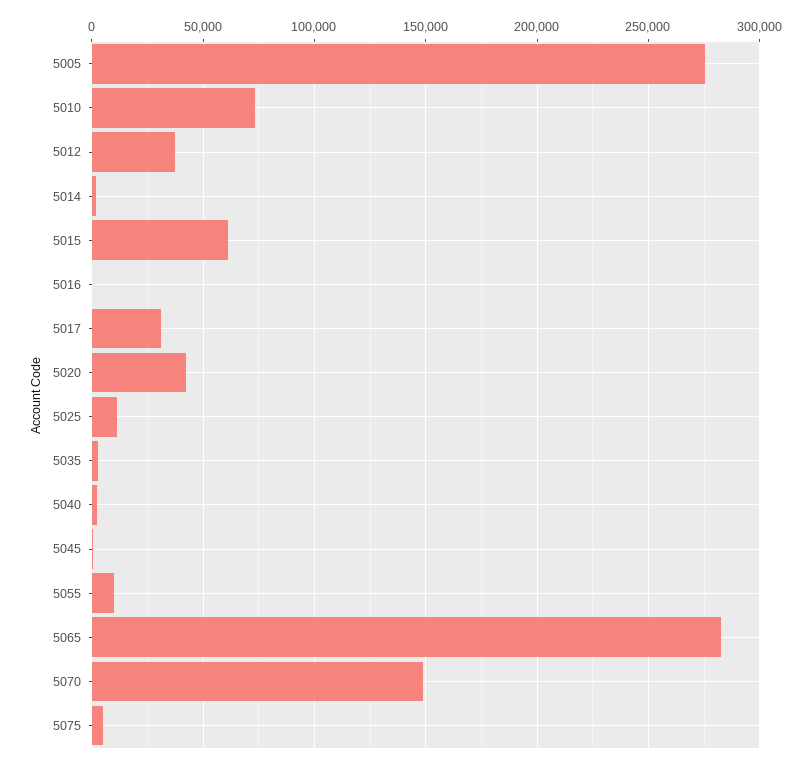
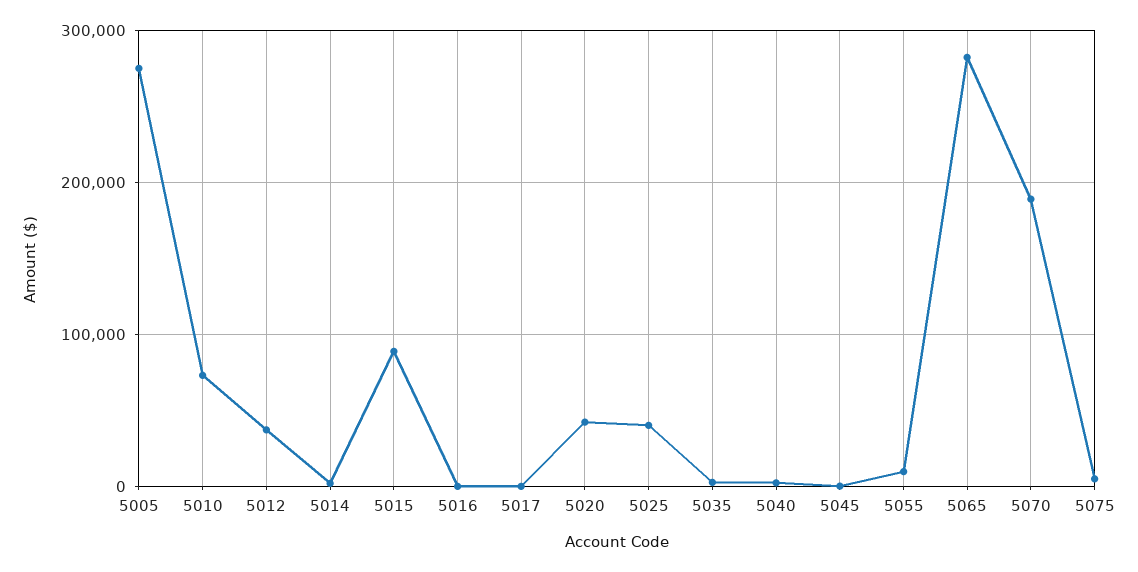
  {
    "5005": 275000,
    "5010": 75000,
    "5012": 35000,
    "5014": 0,
-   "5015": 60000,
+   "5015": 90000,
    "5016": 0,
-   "5017": 30000,
+   "5017": 0,
    "5020": 40000,
-   "5025": 10000,
+   "5025": 40000,
    "5035": 5000,
    "5040": 0,
    "5045": 0,
    "5055": 10000,
    "5065": 280000,
-   "5070": 150000,
+   "5070": 190000,
    "5075": 5000
  }

